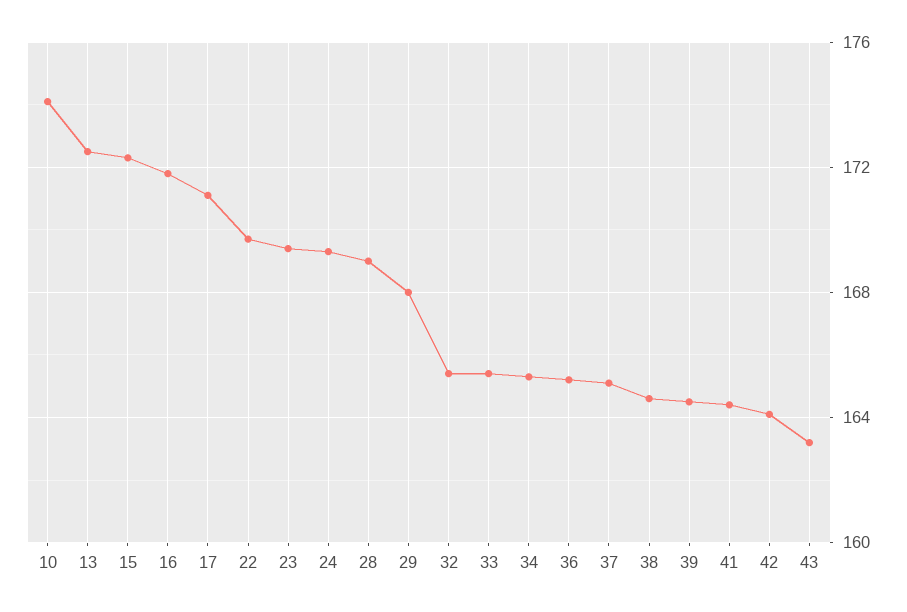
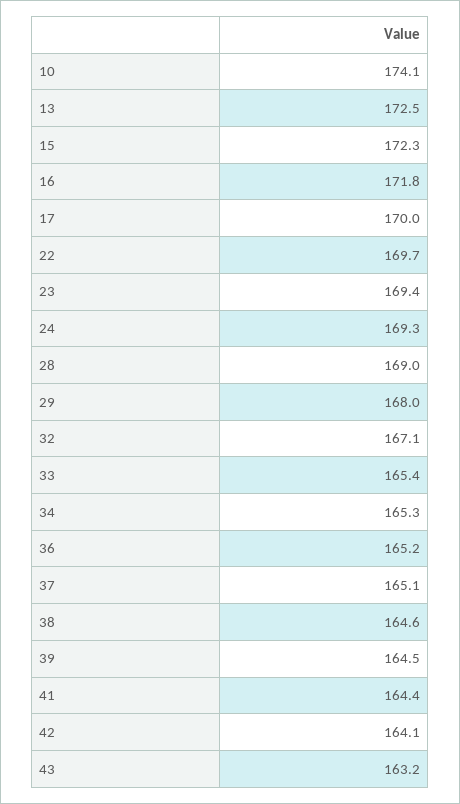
  {
    "10": 174.1,
    "13": 172.5,
    "15": 172.3,
    "16": 171.8,
-   "17": 171,
+   "17": 170,
    "22": 169.7,
    "23": 169.4,
    "24": 169.3,
    "28": 169,
    "29": 168,
-   "32": 165.5,
+   "32": 167.1,
    "33": 165.4,
    "34": 165.3,
    "36": 165.2,
    "37": 165.1,
    "38": 164.6,
    "39": 164.5,
    "41": 164.4,
    "42": 164.1,
    "43": 163.2
  }

